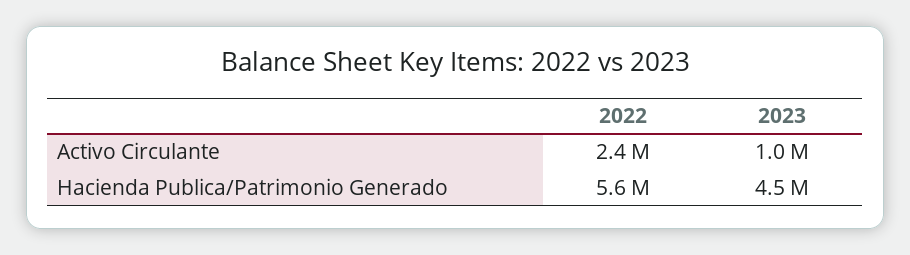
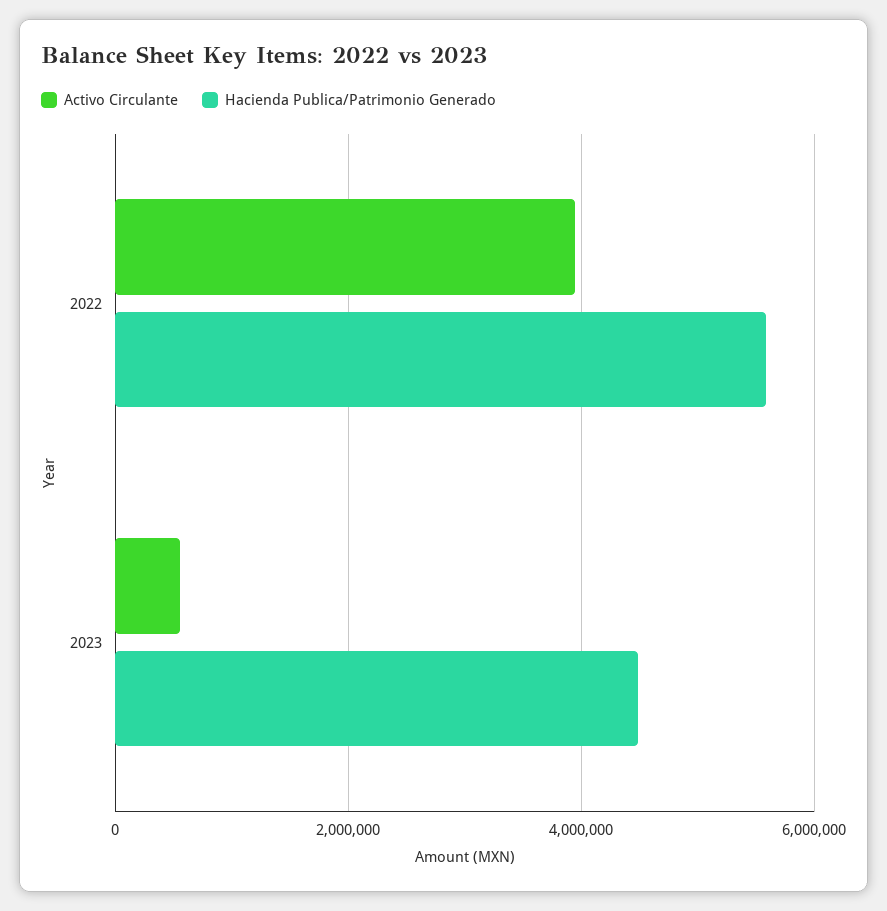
  {
    "Activo Circulante": {
-     "2022": 2400000,
+     "2022": 4000000,
-     "2023": 1000000
+     "2023": 600000
    },
    "Hacienda Publica/Patrimonio Generado": {
      "2022": 5600000,
      "2023": 4500000
    }
  }

